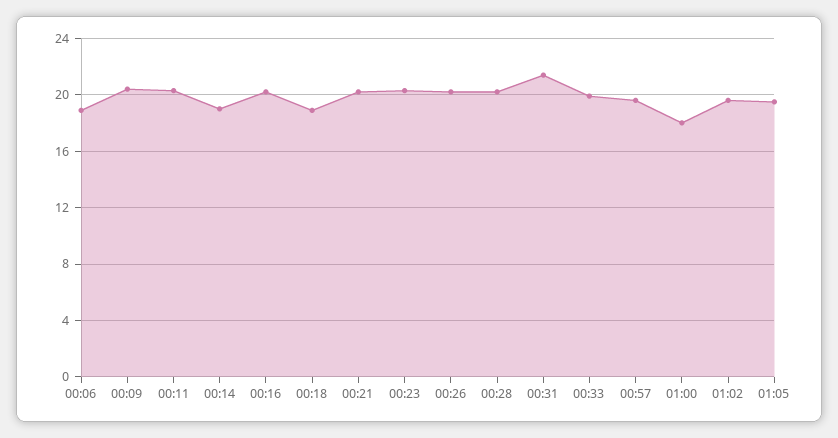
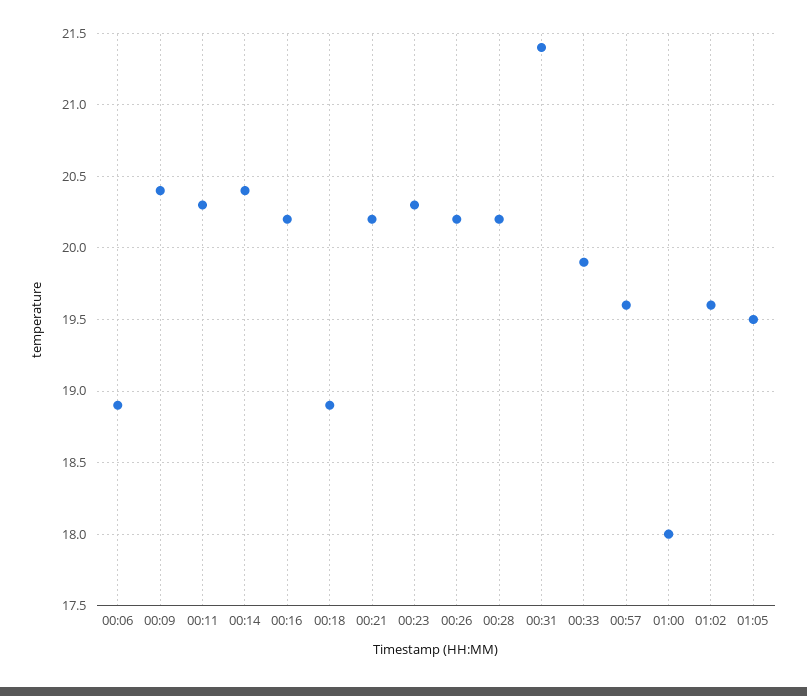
  {
    "00:06": 18.9,
    "00:09": 20.4,
    "00:11": 20.3,
-   "00:14": 19,
+   "00:14": 20.4,
    "00:16": 20.2,
    "00:18": 18.9,
    "00:21": 20.2,
    "00:23": 20.3,
    "00:26": 20.2,
    "00:28": 20.2,
    "00:31": 21.4,
    "00:33": 19.9,
    "00:57": 19.6,
    "01:00": 18,
    "01:02": 19.6,
    "01:05": 19.5
  }

